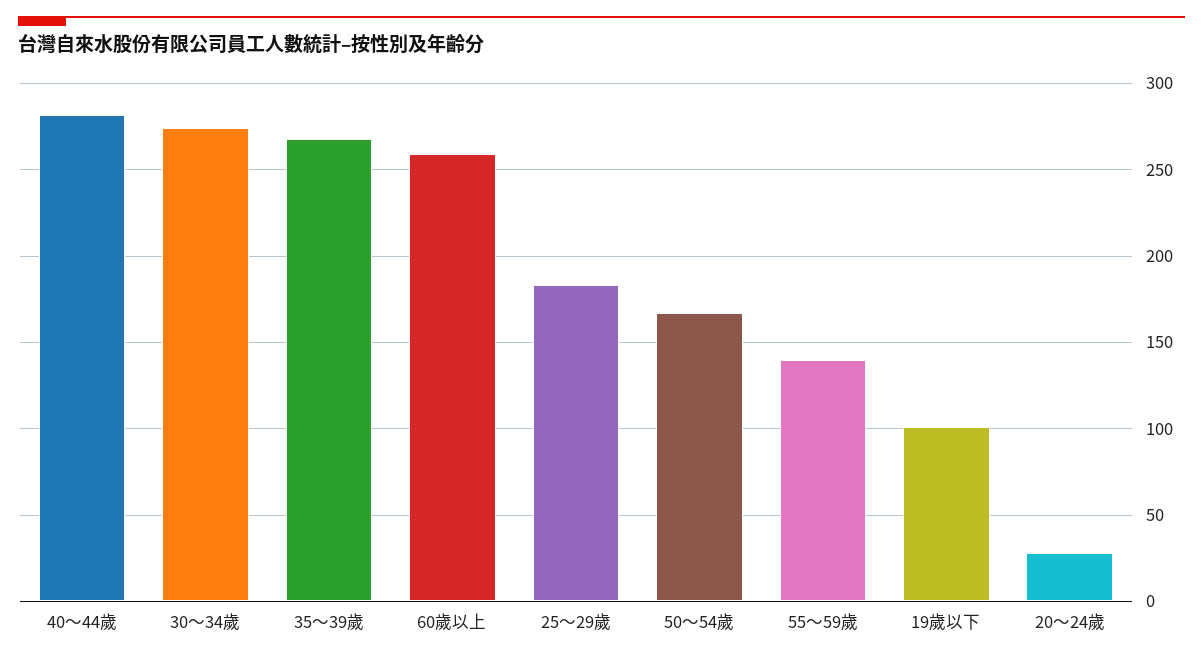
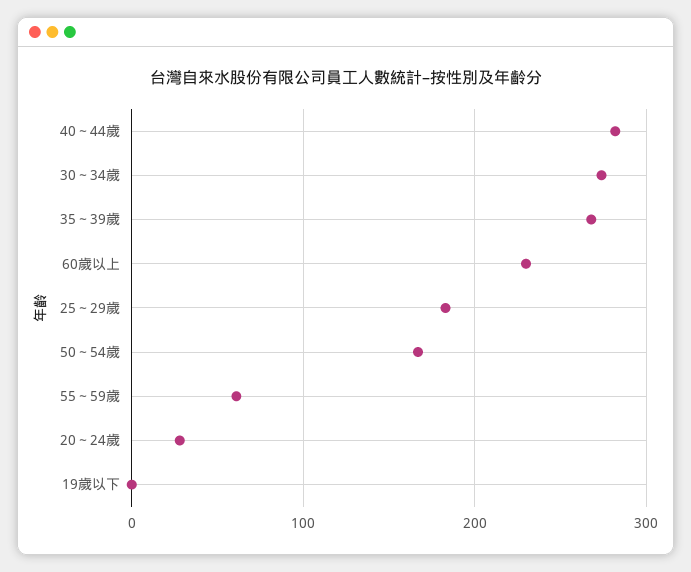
  {
    "40～44歲": 280,
    "30～34歲": 275,
    "35～39歲": 270,
-   "60歲以上": 260,
+   "60歲以上": 230,
    "25～29歲": 185,
    "50～54歲": 165,
-   "55～59歲": 140,
+   "55～59歲": 60,
-   "19歲以下": 100,
+   "19歲以下": 0,
    "20～24歲": 30
  }

